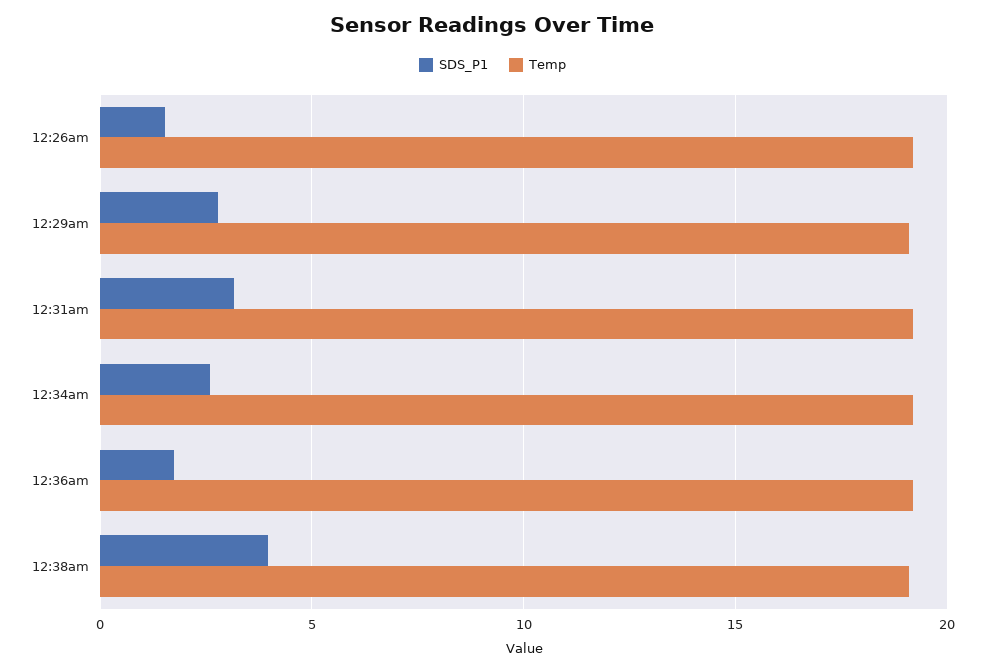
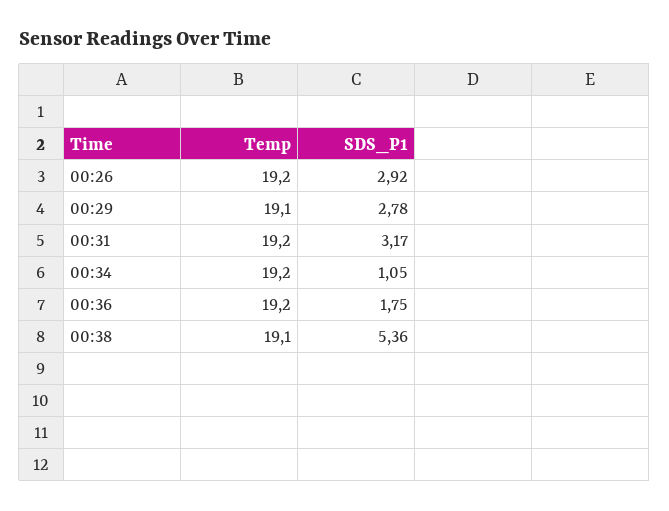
  {
    "SDS_P1": {
-     "12:26am": 1.5,
+     "12:26am": 2.92,
      "12:29am": 2.78,
      "12:31am": 3.17,
-     "12:34am": 2.5,
+     "12:34am": 1.05,
      "12:36am": 1.75,
-     "12:38am": 4
+     "12:38am": 5.36
    },
    "Temp": {
      "12:26am": 19.2,
      "12:29am": 19.1,
      "12:31am": 19.2,
      "12:34am": 19.2,
      "12:36am": 19.2,
      "12:38am": 19.1
    }
  }

